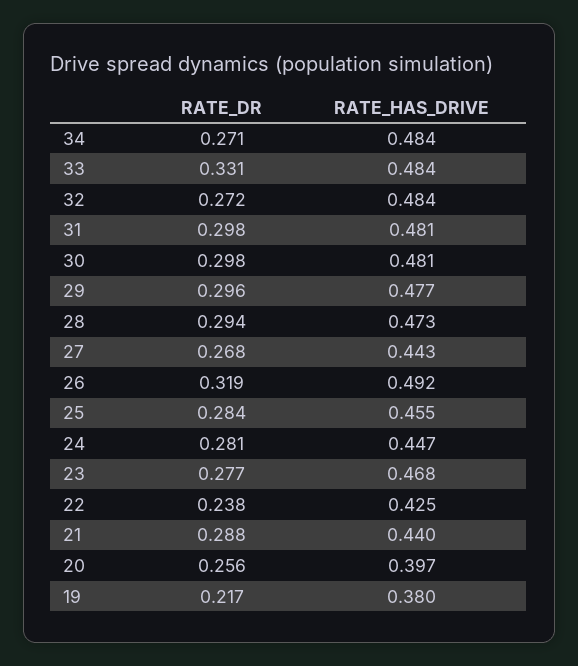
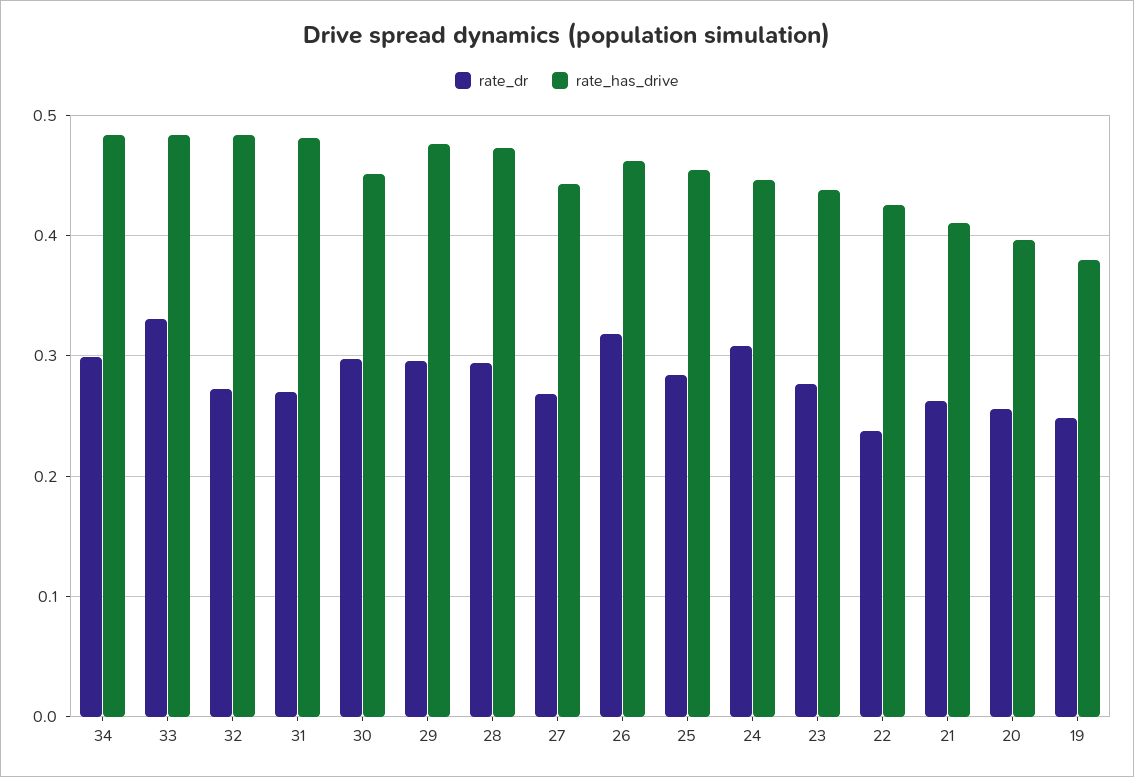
  {
    "RATE_DR": {
-     "34": 0.271,
+     "34": 0.3,
      "33": 0.331,
      "32": 0.272,
-     "31": 0.298,
+     "31": 0.27,
      "30": 0.298,
      "29": 0.296,
      "28": 0.294,
      "27": 0.268,
      "26": 0.319,
      "25": 0.284,
-     "24": 0.281,
+     "24": 0.31,
      "23": 0.277,
      "22": 0.238,
-     "21": 0.288,
+     "21": 0.26,
      "20": 0.256,
-     "19": 0.217
+     "19": 0.25
    },
    "RATE_HAS_DRIVE": {
      "34": 0.484,
      "33": 0.484,
      "32": 0.484,
      "31": 0.481,
-     "30": 0.481,
+     "30": 0.45,
      "29": 0.477,
      "28": 0.473,
      "27": 0.443,
-     "26": 0.492,
+     "26": 0.46,
      "25": 0.455,
      "24": 0.447,
-     "23": 0.468,
+     "23": 0.44,
      "22": 0.425,
-     "21": 0.44,
+     "21": 0.41,
      "20": 0.397,
      "19": 0.38
    }
  }

